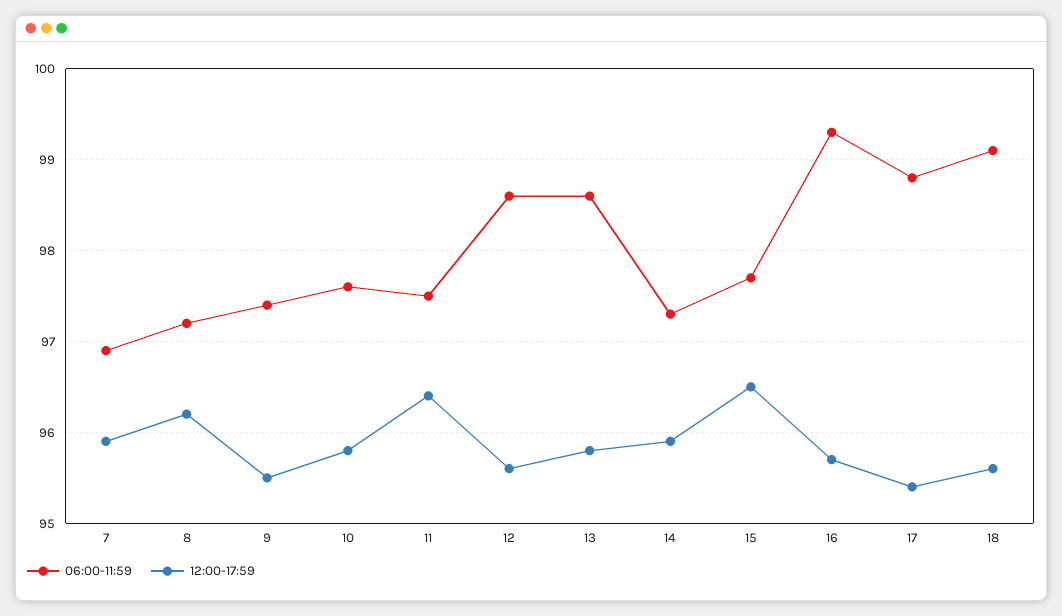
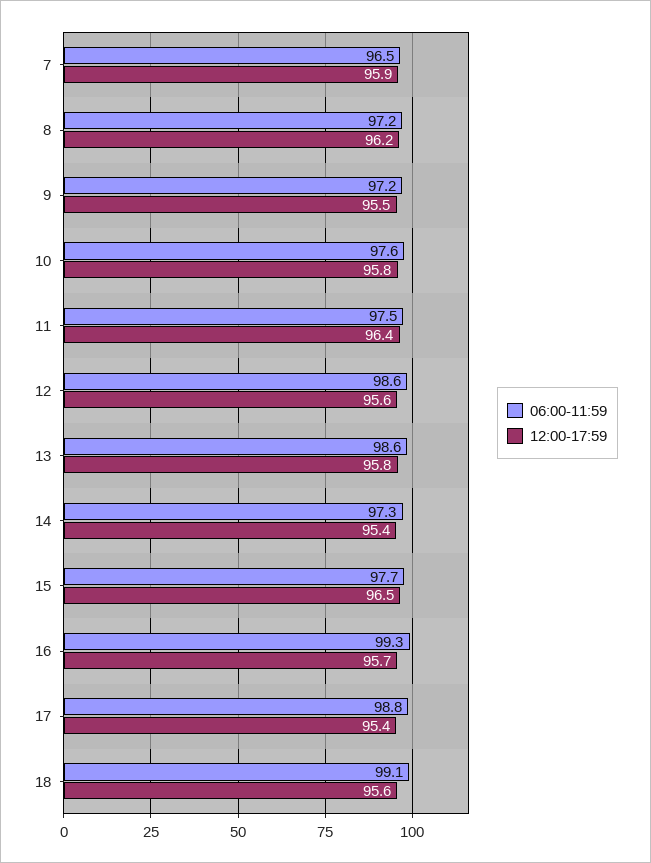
  {
    "06:00-11:59": {
-     "7": 96.9,
+     "7": 96.5,
      "8": 97.2,
-     "9": 97.4,
+     "9": 97.2,
      "10": 97.6,
      "11": 97.5,
      "12": 98.6,
      "13": 98.6,
      "14": 97.3,
      "15": 97.7,
      "16": 99.3,
      "17": 98.8,
      "18": 99.1
    },
    "12:00-17:59": {
      "7": 95.9,
      "8": 96.2,
      "9": 95.5,
      "10": 95.8,
      "11": 96.4,
      "12": 95.6,
      "13": 95.8,
-     "14": 95.9,
+     "14": 95.4,
      "15": 96.5,
      "16": 95.7,
      "17": 95.4,
      "18": 95.6
    }
  }

